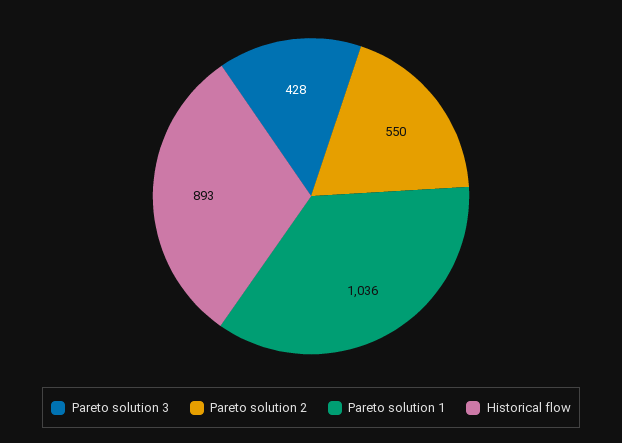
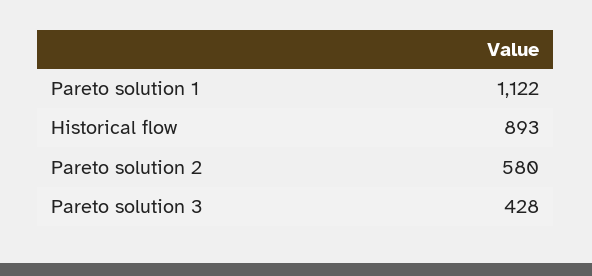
  {
    "Pareto solution 3": 428,
-   "Pareto solution 2": 550,
+   "Pareto solution 2": 580,
-   "Pareto solution 1": 1036,
+   "Pareto solution 1": 1122,
    "Historical flow": 893
  }

